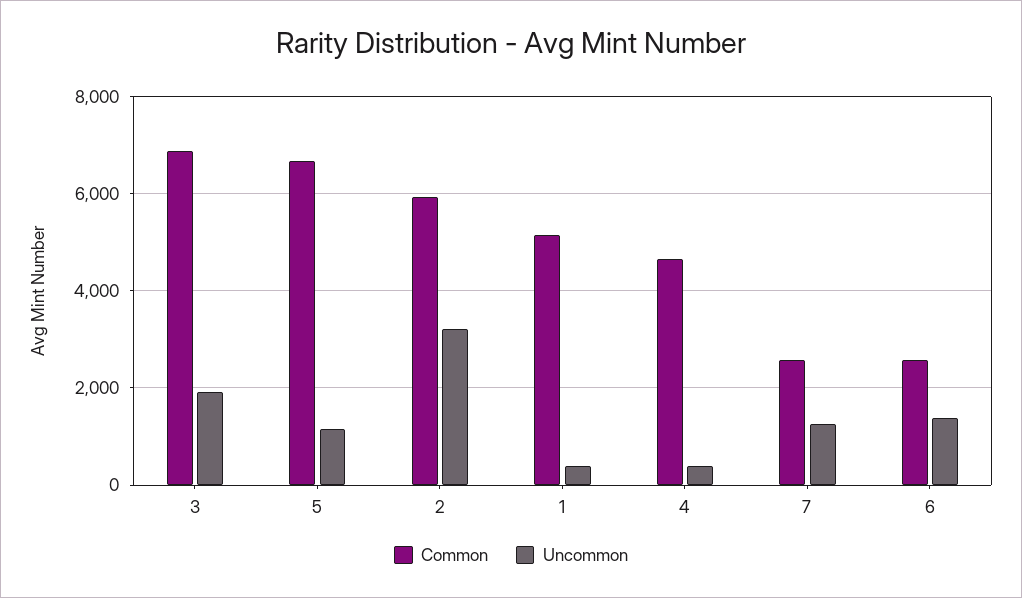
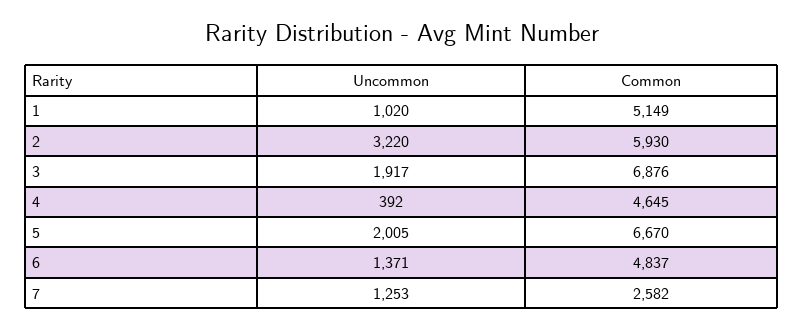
  {
    "Common": {
      "3": 6876,
      "5": 6670,
      "2": 5930,
      "1": 5149,
      "4": 4645,
      "7": 2582,
-     "6": 2600
+     "6": 4837
    },
    "Uncommon": {
      "3": 1917,
-     "5": 1200,
+     "5": 2005,
      "2": 3220,
-     "1": 400,
+     "1": 1020,
      "4": 392,
      "7": 1253,
      "6": 1371
    }
  }

